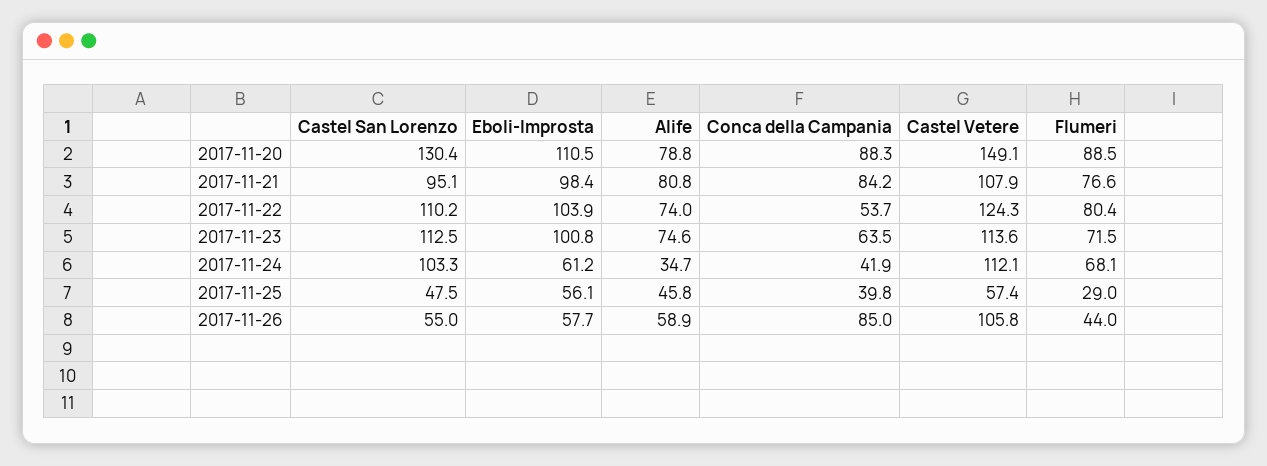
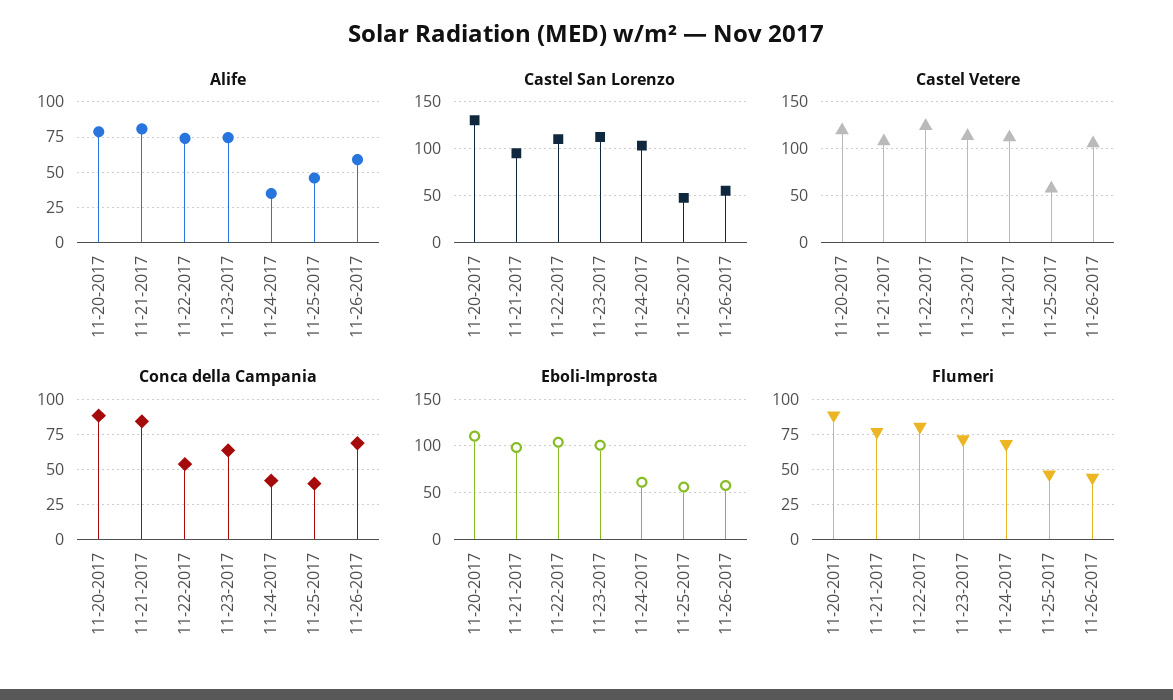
  {
    "Castel San Lorenzo": {
      "2017-11-20": 130.4,
      "2017-11-21": 95.1,
      "2017-11-22": 110.2,
      "2017-11-23": 112.5,
      "2017-11-24": 103.3,
      "2017-11-25": 47.5,
      "2017-11-26": 55
    },
    "Eboli-Improsta": {
      "2017-11-20": 110.5,
      "2017-11-21": 98.4,
      "2017-11-22": 103.9,
      "2017-11-23": 100.8,
      "2017-11-24": 61.2,
      "2017-11-25": 56.1,
      "2017-11-26": 57.7
    },
    "Alife": {
      "2017-11-20": 78.8,
      "2017-11-21": 80.8,
      "2017-11-22": 74,
      "2017-11-23": 74.6,
      "2017-11-24": 34.7,
      "2017-11-25": 45.8,
      "2017-11-26": 58.9
    },
    "Conca della Campania": {
      "2017-11-20": 88.3,
      "2017-11-21": 84.2,
      "2017-11-22": 53.7,
      "2017-11-23": 63.5,
      "2017-11-24": 41.9,
      "2017-11-25": 39.8,
-     "2017-11-26": 85
+     "2017-11-26": 70
    },
    "Castel Vetere": {
-     "2017-11-20": 149.1,
+     "2017-11-20": 120,
      "2017-11-21": 107.9,
      "2017-11-22": 124.3,
      "2017-11-23": 113.6,
      "2017-11-24": 112.1,
      "2017-11-25": 57.4,
      "2017-11-26": 105.8
    },
    "Flumeri": {
      "2017-11-20": 88.5,
      "2017-11-21": 76.6,
      "2017-11-22": 80.4,
      "2017-11-23": 71.5,
      "2017-11-24": 68.1,
-     "2017-11-25": 29,
+     "2017-11-25": 45,
      "2017-11-26": 44
    }
  }

